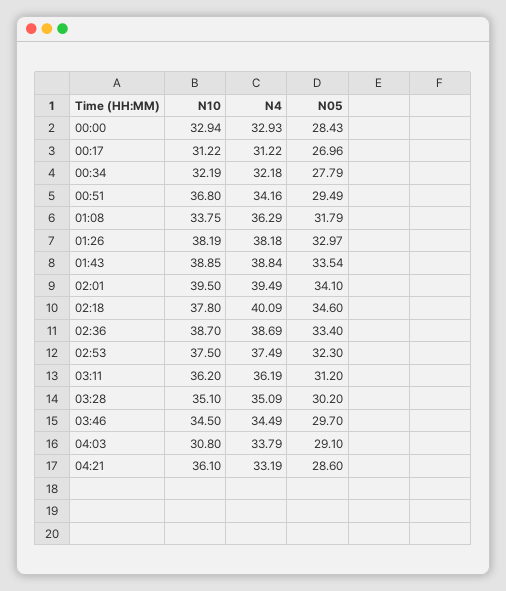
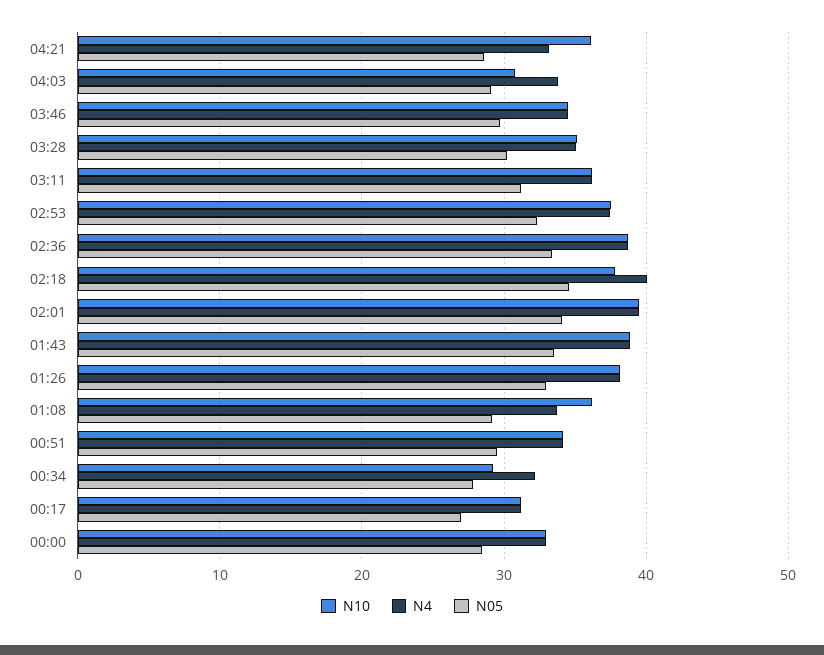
  {
    "N10": {
      "00:00": 32.94,
      "00:17": 31.22,
-     "00:34": 32.19,
+     "00:34": 29,
-     "00:51": 36.8,
+     "00:51": 34,
-     "01:08": 33.75,
+     "01:08": 36,
      "01:26": 38.19,
      "01:43": 38.85,
      "02:01": 39.5,
      "02:18": 37.8,
      "02:36": 38.7,
      "02:53": 37.5,
      "03:11": 36.2,
      "03:28": 35.1,
      "03:46": 34.5,
      "04:03": 30.8,
      "04:21": 36.1
    },
    "N4": {
      "00:00": 32.93,
      "00:17": 31.22,
      "00:34": 32.18,
      "00:51": 34.16,
-     "01:08": 36.29,
+     "01:08": 34,
      "01:26": 38.18,
      "01:43": 38.84,
      "02:01": 39.49,
      "02:18": 40.09,
      "02:36": 38.69,
      "02:53": 37.49,
      "03:11": 36.19,
      "03:28": 35.09,
      "03:46": 34.49,
      "04:03": 33.79,
      "04:21": 33.19
    },
    "N05": {
      "00:00": 28.43,
      "00:17": 26.96,
      "00:34": 27.79,
      "00:51": 29.49,
-     "01:08": 31.79,
+     "01:08": 29,
      "01:26": 32.97,
      "01:43": 33.54,
      "02:01": 34.1,
      "02:18": 34.6,
      "02:36": 33.4,
      "02:53": 32.3,
      "03:11": 31.2,
      "03:28": 30.2,
      "03:46": 29.7,
      "04:03": 29.1,
      "04:21": 28.6
    }
  }

